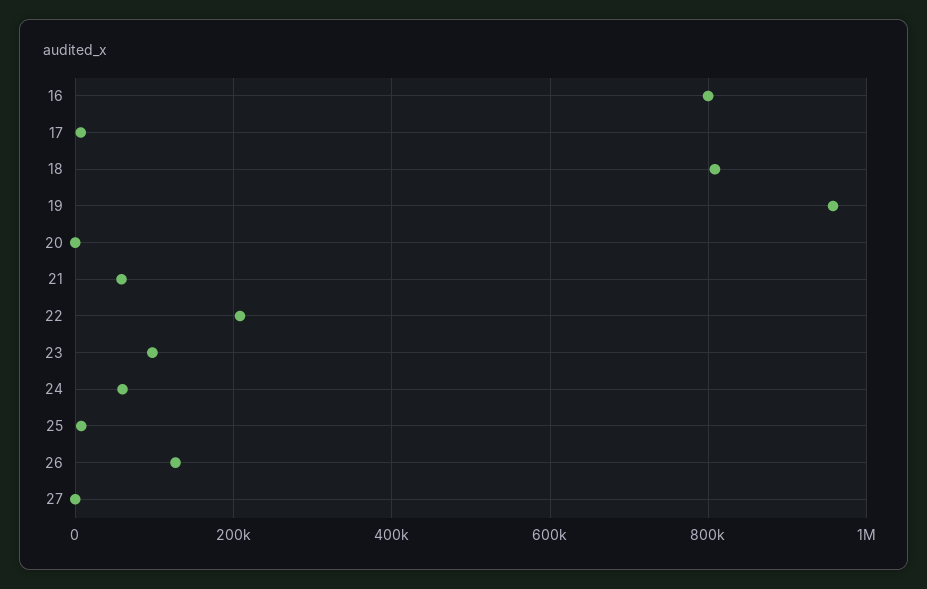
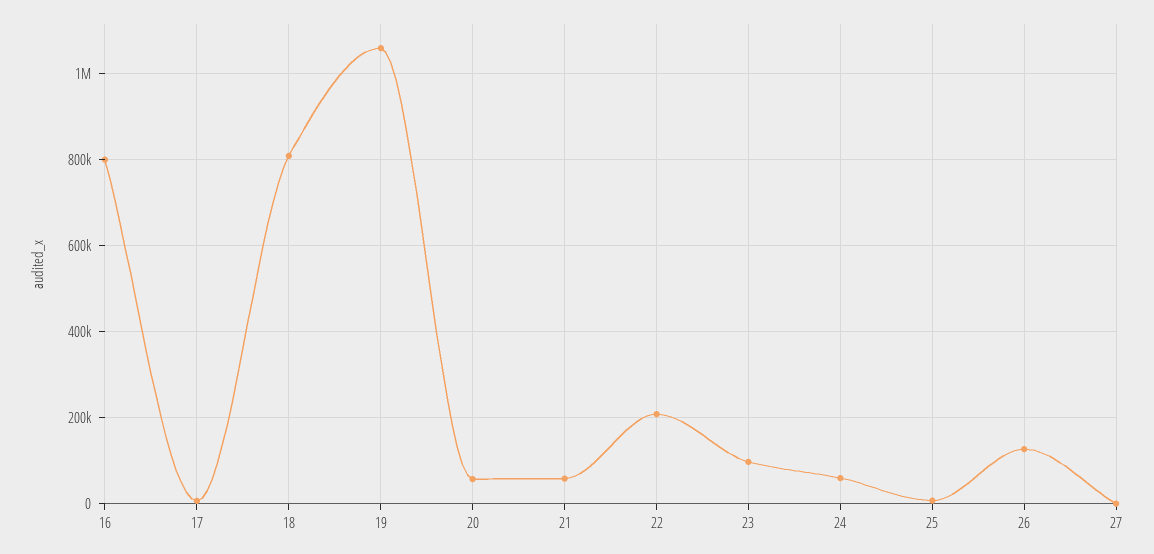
  {
    "16": 800000,
    "17": 0,
    "18": 800000,
-   "19": 960000,
+   "19": 1060000,
-   "20": 0,
+   "20": 60000,
    "21": 60000,
    "22": 200000,
    "23": 100000,
    "24": 60000,
    "25": 0,
    "26": 120000,
    "27": 0
  }

